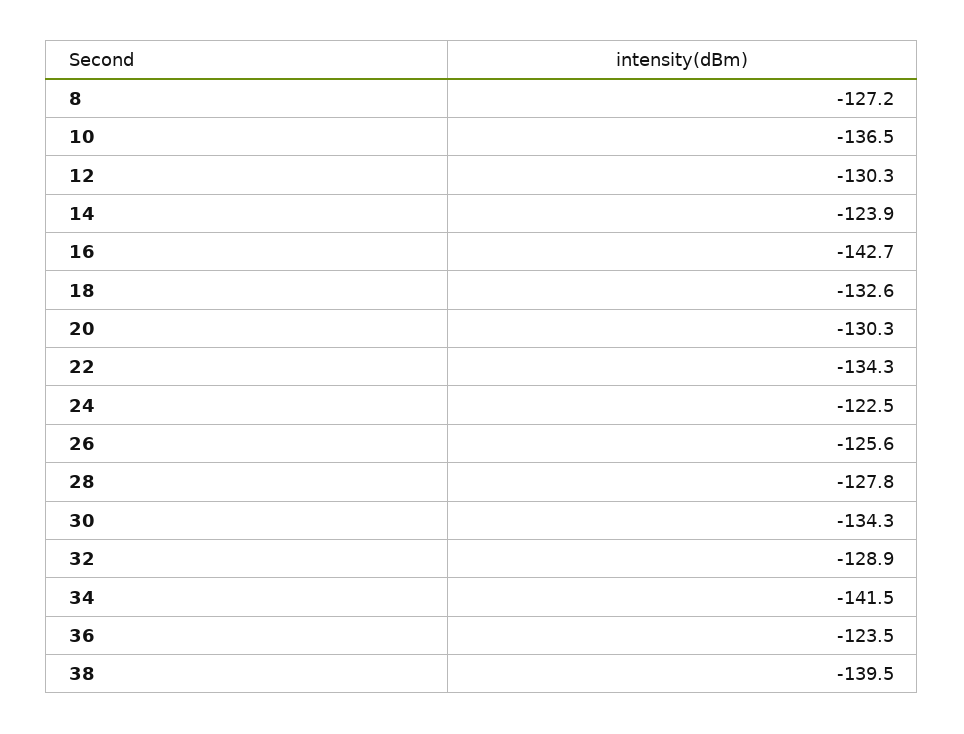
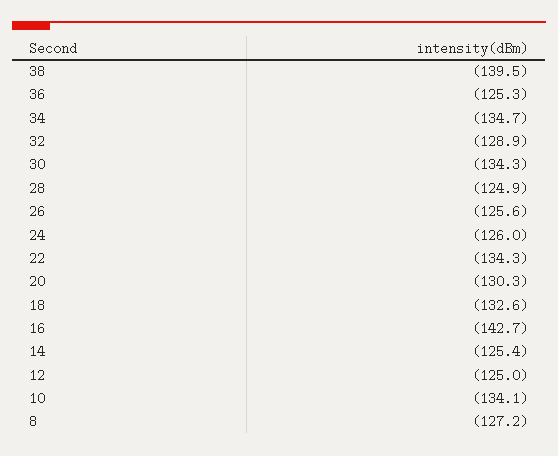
  {
    "8": -127.2,
-   "10": -136.5,
+   "10": -134.1,
-   "12": -130.3,
+   "12": -125,
-   "14": -123.9,
+   "14": -125.4,
    "16": -142.7,
    "18": -132.6,
    "20": -130.3,
    "22": -134.3,
-   "24": -122.5,
+   "24": -126,
    "26": -125.6,
-   "28": -127.8,
+   "28": -124.9,
    "30": -134.3,
    "32": -128.9,
-   "34": -141.5,
+   "34": -134.7,
-   "36": -123.5,
+   "36": -125.3,
    "38": -139.5
  }

